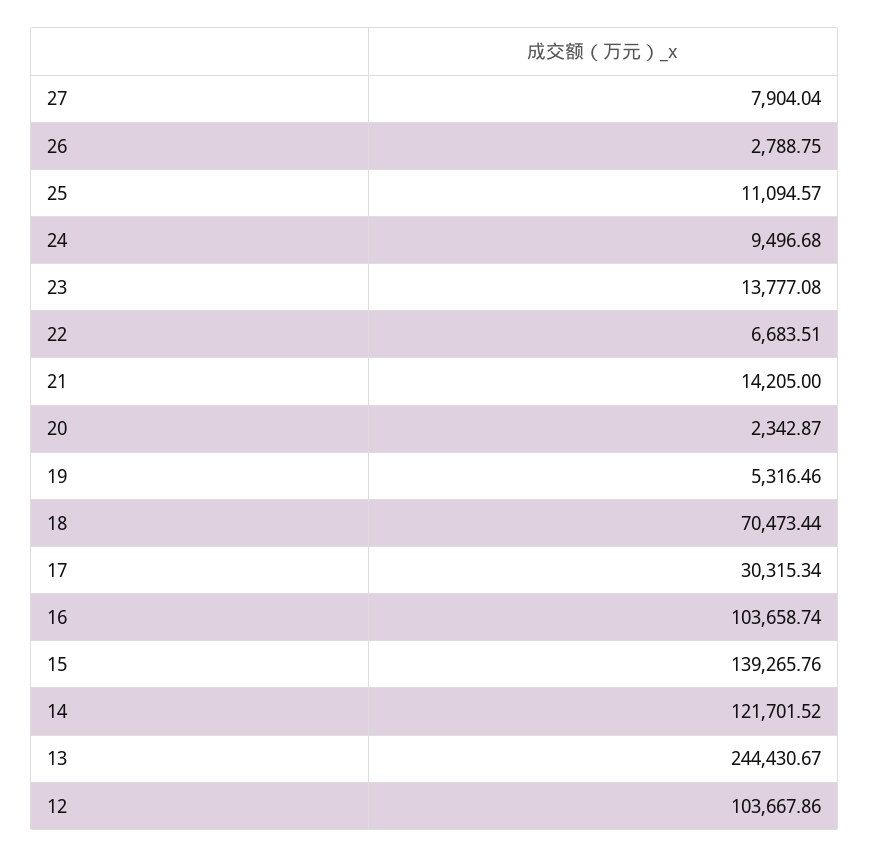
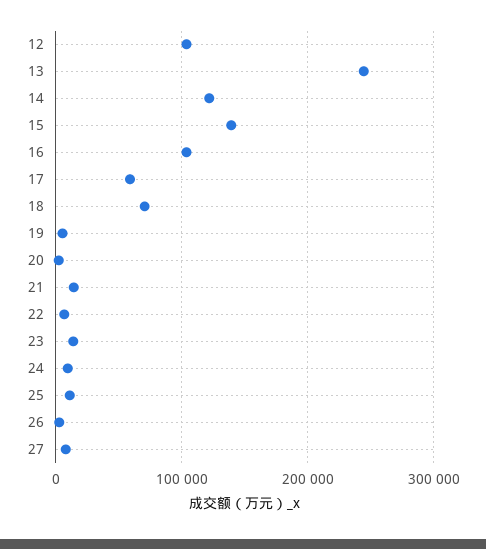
  {
    "27": 7904.04,
    "26": 2788.75,
    "25": 11094.57,
    "24": 9496.68,
    "23": 13777.08,
    "22": 6683.51,
    "21": 14205,
    "20": 2342.87,
    "19": 5316.46,
    "18": 70473.44,
-   "17": 30315.34,
+   "17": 60000,
    "16": 103658.74,
    "15": 139265.76,
    "14": 121701.52,
    "13": 244430.67,
    "12": 103667.86
  }

